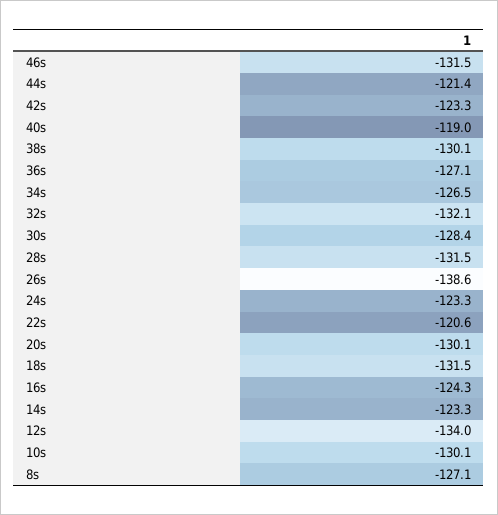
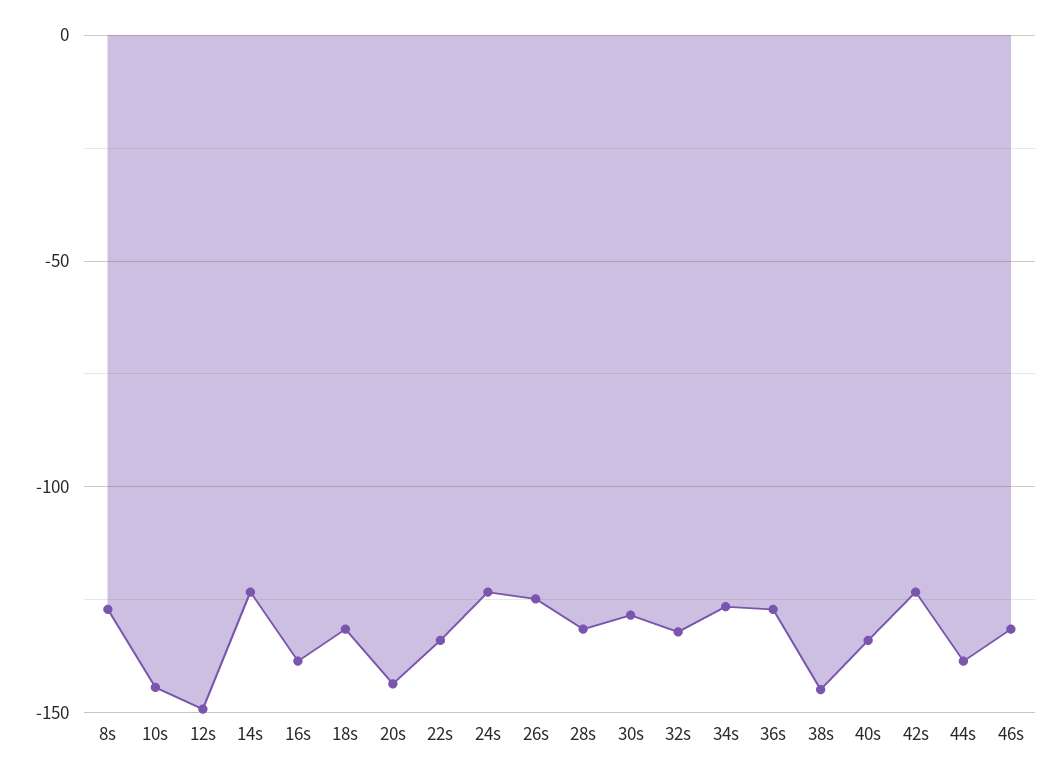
  {
    "46s": -131.5,
-   "44s": -121.4,
+   "44s": -140,
    "42s": -123.3,
-   "40s": -119,
+   "40s": -135,
-   "38s": -130.1,
+   "38s": -145,
    "36s": -127.1,
    "34s": -126.5,
    "32s": -132.1,
    "30s": -128.4,
    "28s": -131.5,
-   "26s": -138.6,
+   "26s": -125,
    "24s": -123.3,
-   "22s": -120.6,
+   "22s": -135,
-   "20s": -130.1,
+   "20s": -145,
    "18s": -131.5,
-   "16s": -124.3,
+   "16s": -140,
    "14s": -123.3,
-   "12s": -134,
+   "12s": -150,
-   "10s": -130.1,
+   "10s": -145,
    "8s": -127.1
  }

